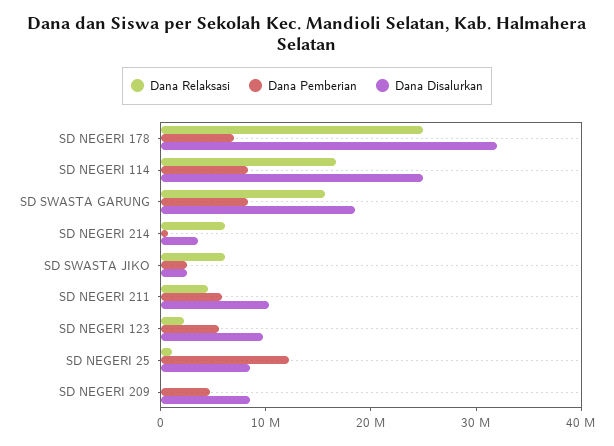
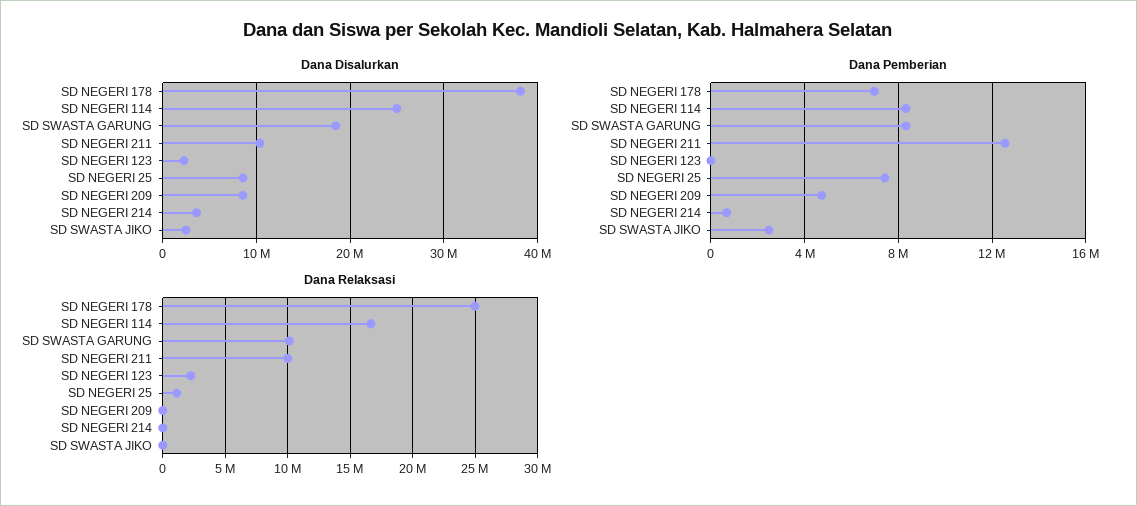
  {
    "Dana Relaksasi": {
      "SD NEGERI 178": 25000000,
      "SD NEGERI 114": 16500000,
-     "SD SWASTA GARUNG": 16000000,
+     "SD SWASTA GARUNG": 10000000,
-     "SD NEGERI 214": 6000000,
+     "SD NEGERI 214": 0,
-     "SD SWASTA JIKO": 6000000,
+     "SD SWASTA JIKO": 0,
-     "SD NEGERI 211": 4000000,
+     "SD NEGERI 211": 10000000,
      "SD NEGERI 123": 2500000,
      "SD NEGERI 25": 1000000,
      "SD NEGERI 209": 0
    },
    "Dana Pemberian": {
      "SD NEGERI 178": 7000000,
      "SD NEGERI 114": 8500000,
      "SD SWASTA GARUNG": 8500000,
      "SD NEGERI 214": 500000,
      "SD SWASTA JIKO": 2500000,
-     "SD NEGERI 211": 6000000,
+     "SD NEGERI 211": 12500000,
-     "SD NEGERI 123": 6000000,
+     "SD NEGERI 123": 0,
-     "SD NEGERI 25": 12000000,
+     "SD NEGERI 25": 7500000,
      "SD NEGERI 209": 4500000
    },
    "Dana Disalurkan": {
-     "SD NEGERI 178": 32000000,
+     "SD NEGERI 178": 38000000,
      "SD NEGERI 114": 25000000,
      "SD SWASTA GARUNG": 18000000,
      "SD NEGERI 214": 4000000,
      "SD SWASTA JIKO": 2000000,
      "SD NEGERI 211": 10000000,
-     "SD NEGERI 123": 10000000,
+     "SD NEGERI 123": 2000000,
      "SD NEGERI 25": 9000000,
      "SD NEGERI 209": 9000000
    }
  }

